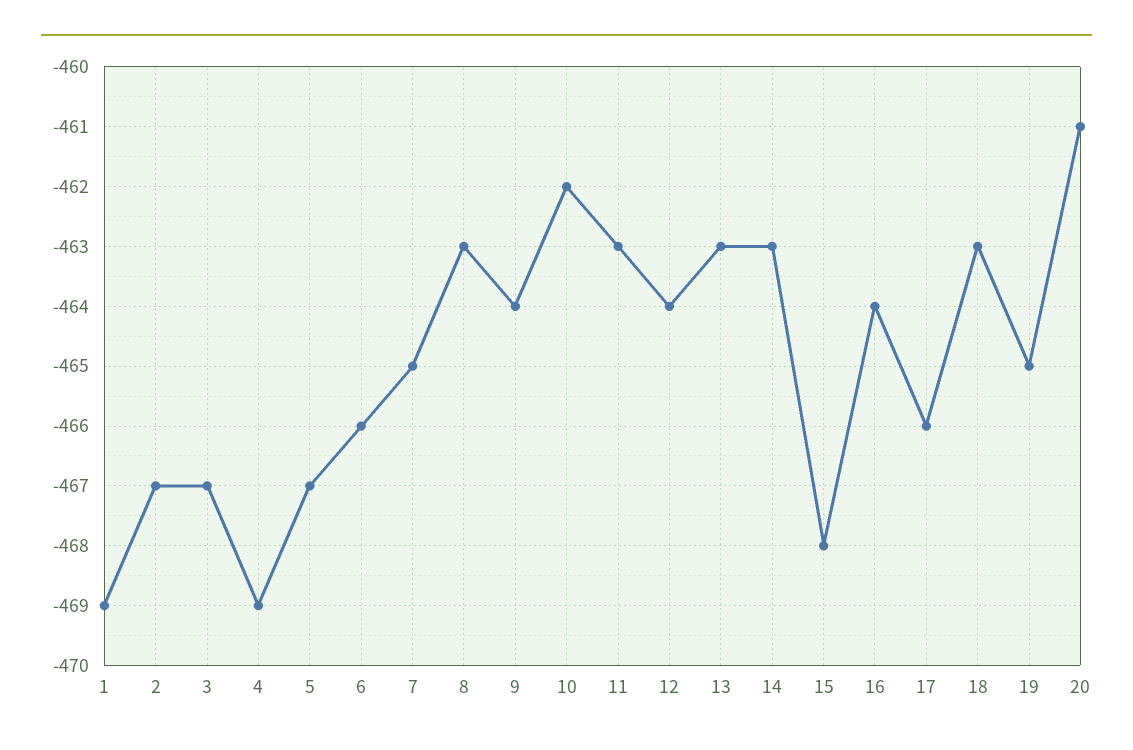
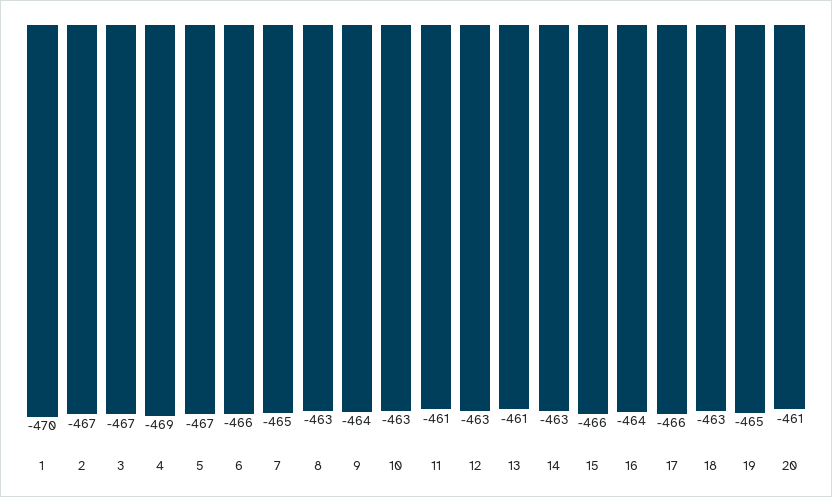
  {
-   "1": -469,
+   "1": -470,
    "2": -467,
    "3": -467,
    "4": -469,
    "5": -467,
    "6": -466,
    "7": -465,
    "8": -463,
    "9": -464,
-   "10": -462,
+   "10": -463,
-   "11": -463,
+   "11": -461,
-   "12": -464,
+   "12": -463,
-   "13": -463,
+   "13": -461,
    "14": -463,
-   "15": -468,
+   "15": -466,
    "16": -464,
    "17": -466,
    "18": -463,
    "19": -465,
    "20": -461
  }

